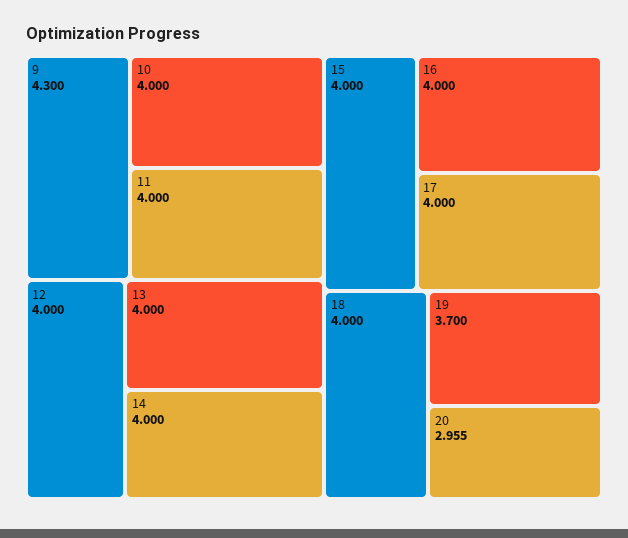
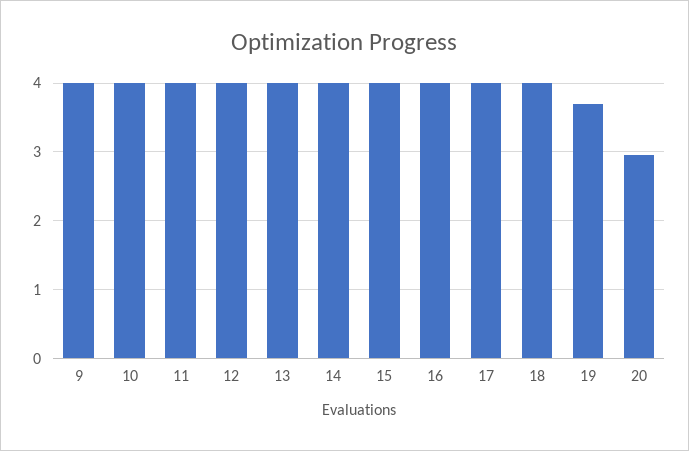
  {
-   "9": 4.3,
+   "9": 4,
    "10": 4,
    "11": 4,
    "12": 4,
    "13": 4,
    "14": 4,
    "15": 4,
    "16": 4,
    "17": 4,
    "18": 4,
    "19": 3.7,
    "20": 2.955
  }

